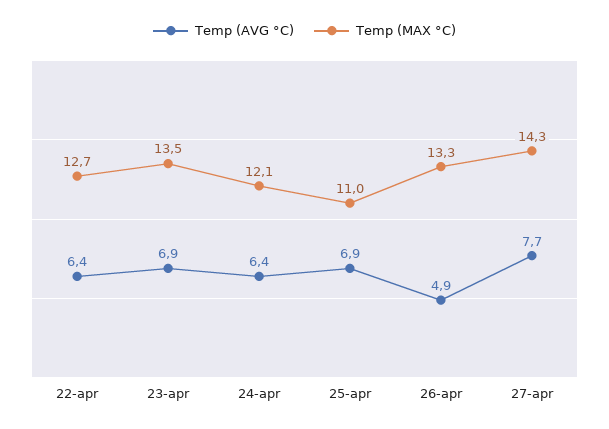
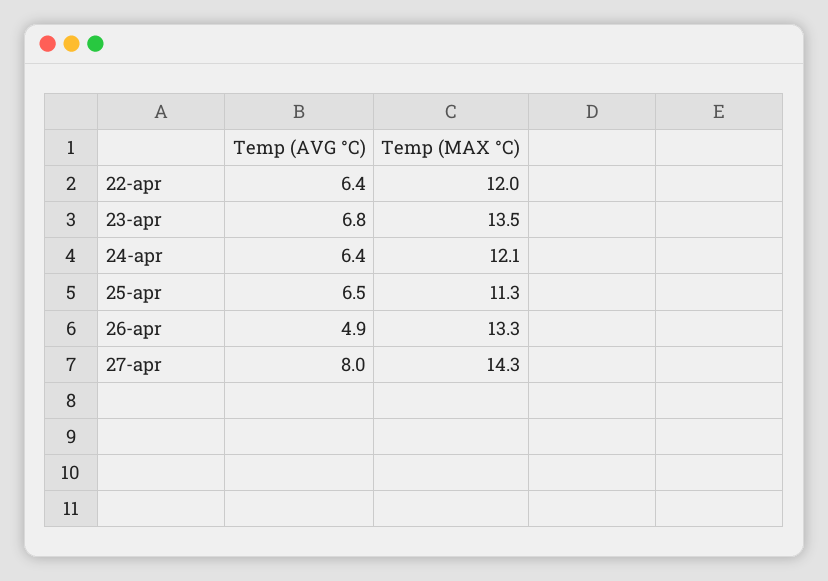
  {
    "Temp (AVG °C)": {
      "22-apr": 6.4,
-     "23-apr": 6.9,
+     "23-apr": 6.8,
      "24-apr": 6.4,
-     "25-apr": 6.9,
+     "25-apr": 6.5,
      "26-apr": 4.9,
-     "27-apr": 7.7
+     "27-apr": 8
    },
    "Temp (MAX °C)": {
-     "22-apr": 12.7,
+     "22-apr": 12,
      "23-apr": 13.5,
      "24-apr": 12.1,
-     "25-apr": 11,
+     "25-apr": 11.3,
      "26-apr": 13.3,
      "27-apr": 14.3
    }
  }

